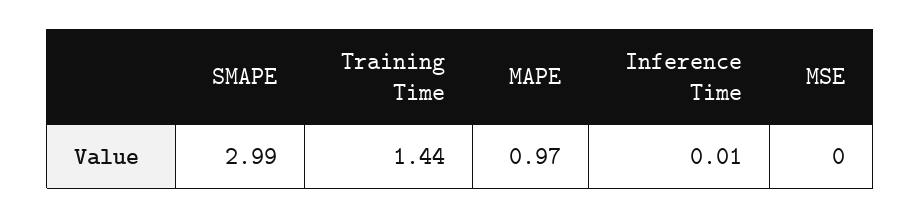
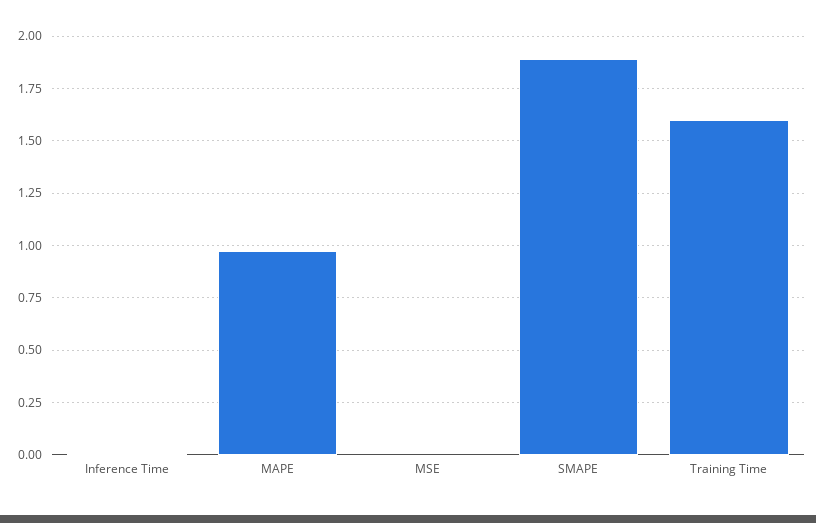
  {
-   "SMAPE": 2.99,
+   "SMAPE": 1.9,
-   "Training Time": 1.44,
+   "Training Time": 1.6,
    "MAPE": 0.97,
    "Inference Time": 0.01,
    "MSE": 0
  }

